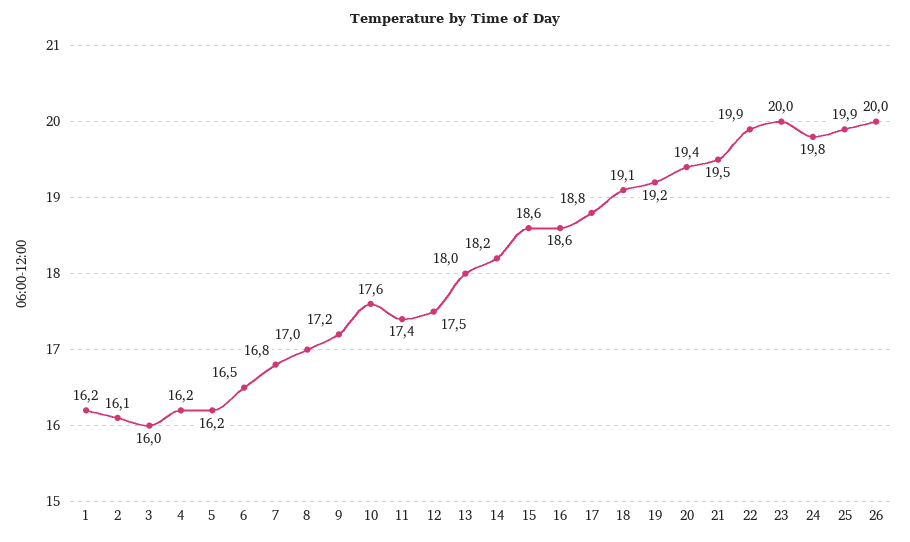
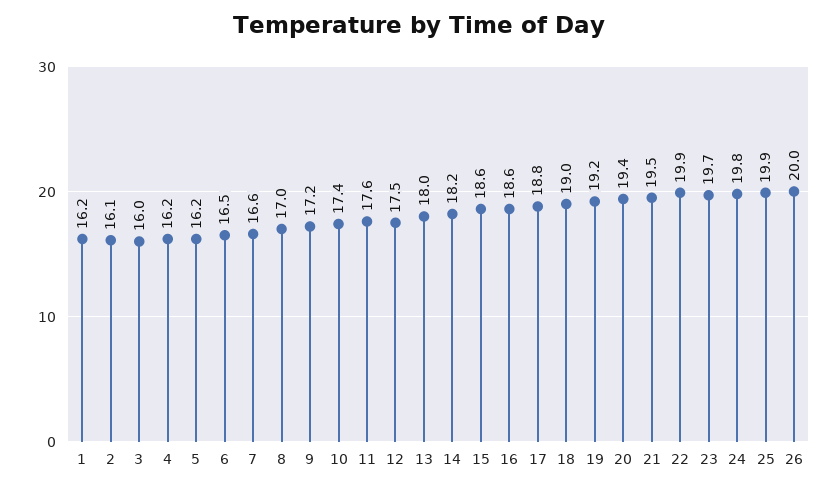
  {
    "1": 16.2,
    "2": 16.1,
    "3": 16,
    "4": 16.2,
    "5": 16.2,
    "6": 16.5,
-   "7": 16.8,
+   "7": 16.6,
    "8": 17,
    "9": 17.2,
-   "10": 17.6,
+   "10": 17.4,
-   "11": 17.4,
+   "11": 17.6,
    "12": 17.5,
    "13": 18,
    "14": 18.2,
    "15": 18.6,
    "16": 18.6,
    "17": 18.8,
-   "18": 19.1,
+   "18": 19,
    "19": 19.2,
    "20": 19.4,
    "21": 19.5,
    "22": 19.9,
-   "23": 20,
+   "23": 19.7,
    "24": 19.8,
    "25": 19.9,
    "26": 20
  }

